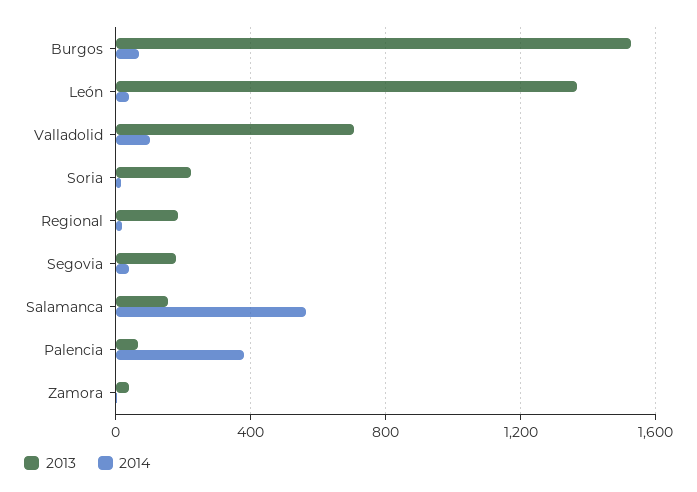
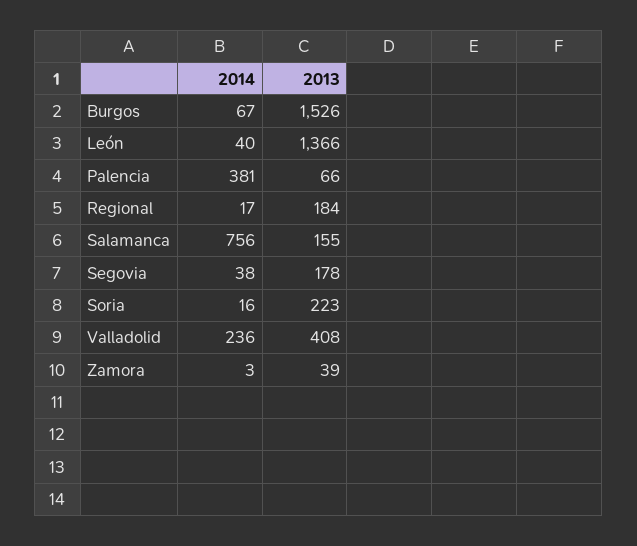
  {
    "2013": {
      "Burgos": 1526,
      "León": 1366,
-     "Valladolid": 700,
+     "Valladolid": 408,
      "Soria": 223,
      "Regional": 184,
      "Segovia": 178,
      "Salamanca": 155,
      "Palencia": 66,
      "Zamora": 39
    },
    "2014": {
      "Burgos": 67,
      "León": 40,
-     "Valladolid": 100,
+     "Valladolid": 236,
      "Soria": 16,
      "Regional": 17,
      "Segovia": 38,
-     "Salamanca": 550,
+     "Salamanca": 756,
      "Palencia": 381,
      "Zamora": 3
    }
  }

